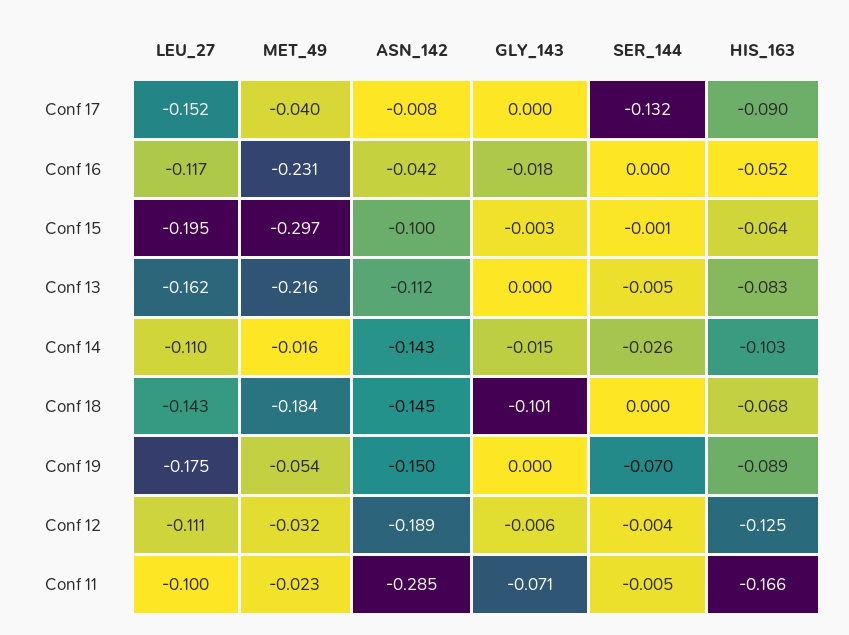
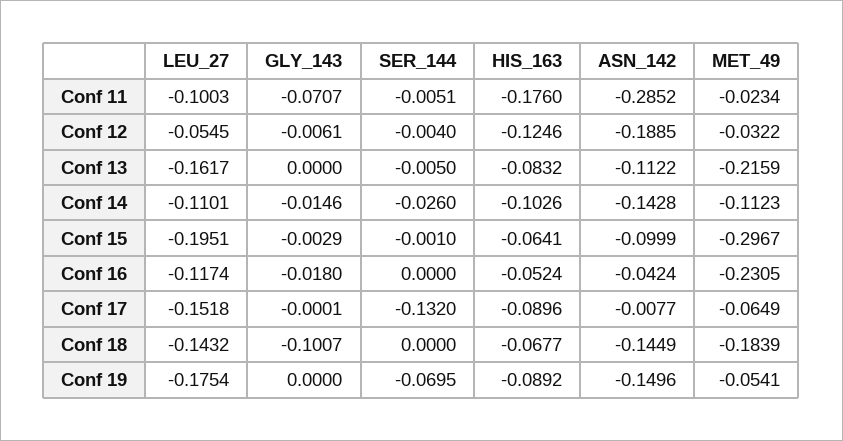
  {
    "LEU_27": {
      "Conf 17": -0.1518,
      "Conf 16": -0.1174,
      "Conf 15": -0.1951,
      "Conf 13": -0.1617,
      "Conf 14": -0.1101,
      "Conf 18": -0.1432,
      "Conf 19": -0.1754,
-     "Conf 12": -0.111,
+     "Conf 12": -0.0545,
      "Conf 11": -0.1003
    },
    "MET_49": {
-     "Conf 17": -0.04,
+     "Conf 17": -0.0649,
      "Conf 16": -0.2305,
      "Conf 15": -0.2967,
      "Conf 13": -0.2159,
-     "Conf 14": -0.016,
+     "Conf 14": -0.1123,
      "Conf 18": -0.1839,
      "Conf 19": -0.0541,
      "Conf 12": -0.0322,
      "Conf 11": -0.0234
    },
    "ASN_142": {
      "Conf 17": -0.0077,
      "Conf 16": -0.0424,
      "Conf 15": -0.0999,
      "Conf 13": -0.1122,
      "Conf 14": -0.1428,
      "Conf 18": -0.1449,
      "Conf 19": -0.1496,
      "Conf 12": -0.1885,
      "Conf 11": -0.2852
    },
    "GLY_143": {
      "Conf 17": -0.0001,
      "Conf 16": -0.018,
      "Conf 15": -0.0029,
      "Conf 13": 0,
      "Conf 14": -0.0146,
      "Conf 18": -0.1007,
      "Conf 19": 0,
      "Conf 12": -0.0061,
      "Conf 11": -0.0707
    },
    "SER_144": {
      "Conf 17": -0.132,
      "Conf 16": 0,
      "Conf 15": -0.001,
      "Conf 13": -0.005,
      "Conf 14": -0.026,
      "Conf 18": 0,
      "Conf 19": -0.0695,
      "Conf 12": -0.004,
      "Conf 11": -0.0051
    },
    "HIS_163": {
      "Conf 17": -0.0896,
      "Conf 16": -0.0524,
      "Conf 15": -0.0641,
      "Conf 13": -0.0832,
      "Conf 14": -0.1026,
      "Conf 18": -0.0677,
      "Conf 19": -0.0892,
      "Conf 12": -0.1246,
-     "Conf 11": -0.166
+     "Conf 11": -0.176
    }
  }

